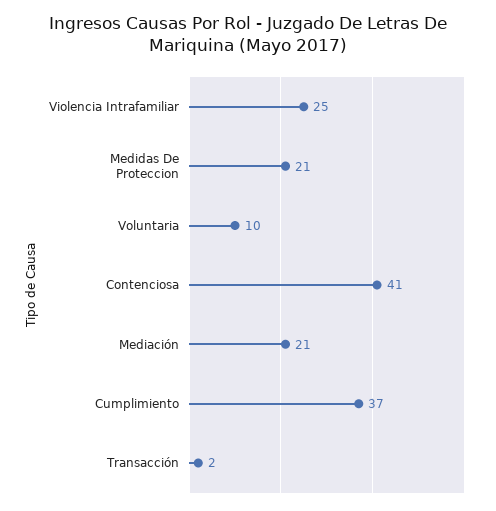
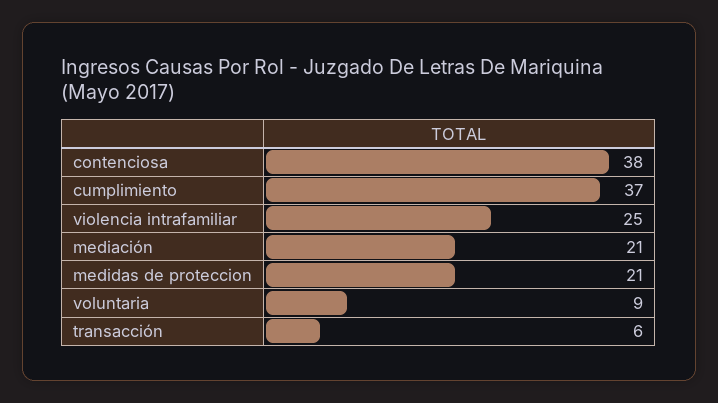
  {
    "Violencia Intrafamiliar": 25,
    "Medidas De Proteccion": 21,
-   "Voluntaria": 10,
+   "Voluntaria": 9,
-   "Contenciosa": 41,
+   "Contenciosa": 38,
    "Mediación": 21,
    "Cumplimiento": 37,
-   "Transacción": 2
+   "Transacción": 6
  }

